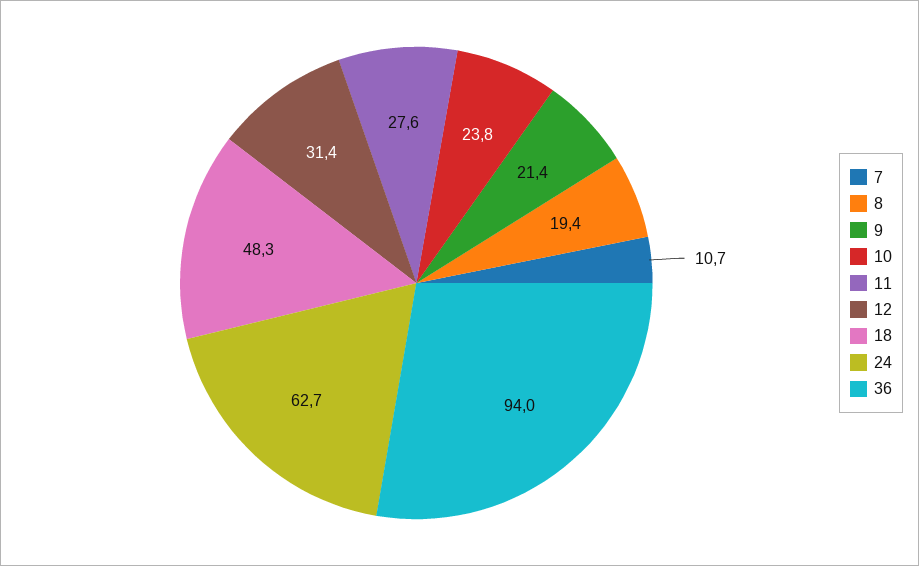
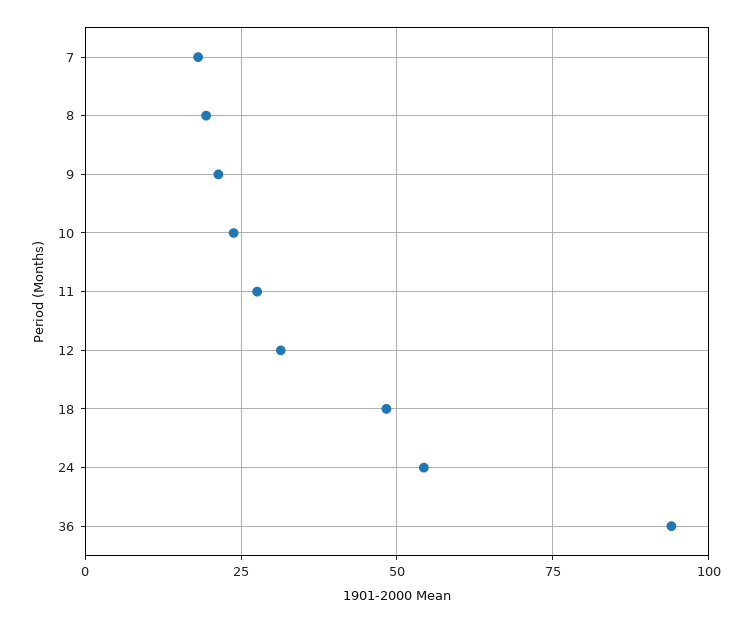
  {
-   "7": 10.7,
+   "7": 17.5,
    "8": 19.4,
    "9": 21.4,
    "10": 23.8,
    "11": 27.6,
    "12": 31.4,
    "18": 48.3,
-   "24": 62.7,
+   "24": 55,
    "36": 94
  }

